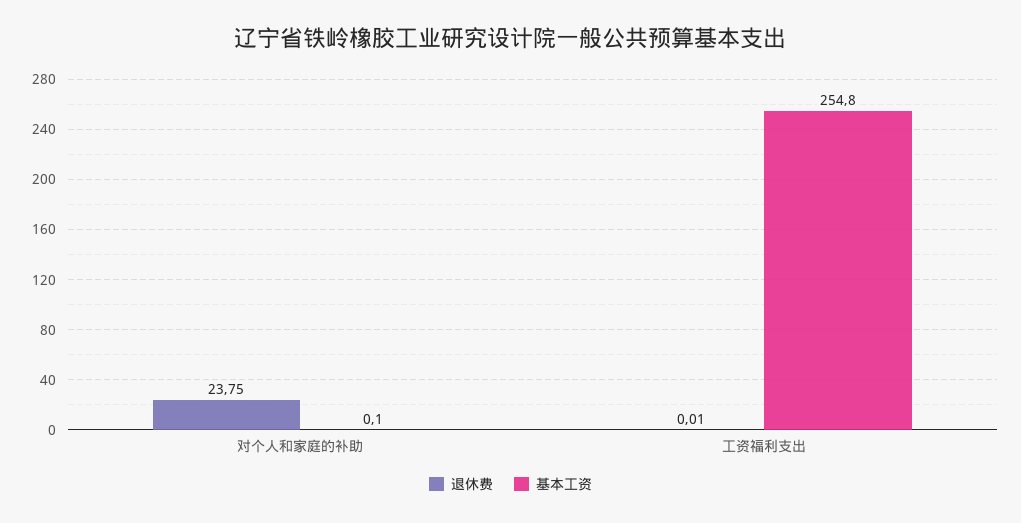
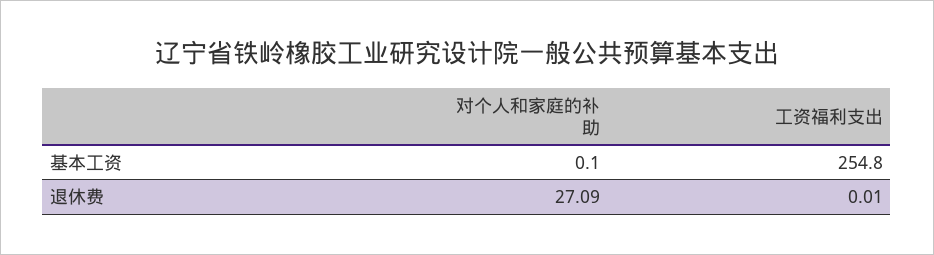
  {
    "退休费": {
-     "对个人和家庭的补助": 23.75,
+     "对个人和家庭的补助": 27.09,
      "工资福利支出": 0.01
    },
    "基本工资": {
      "对个人和家庭的补助": 0.1,
      "工资福利支出": 254.8
    }
  }

